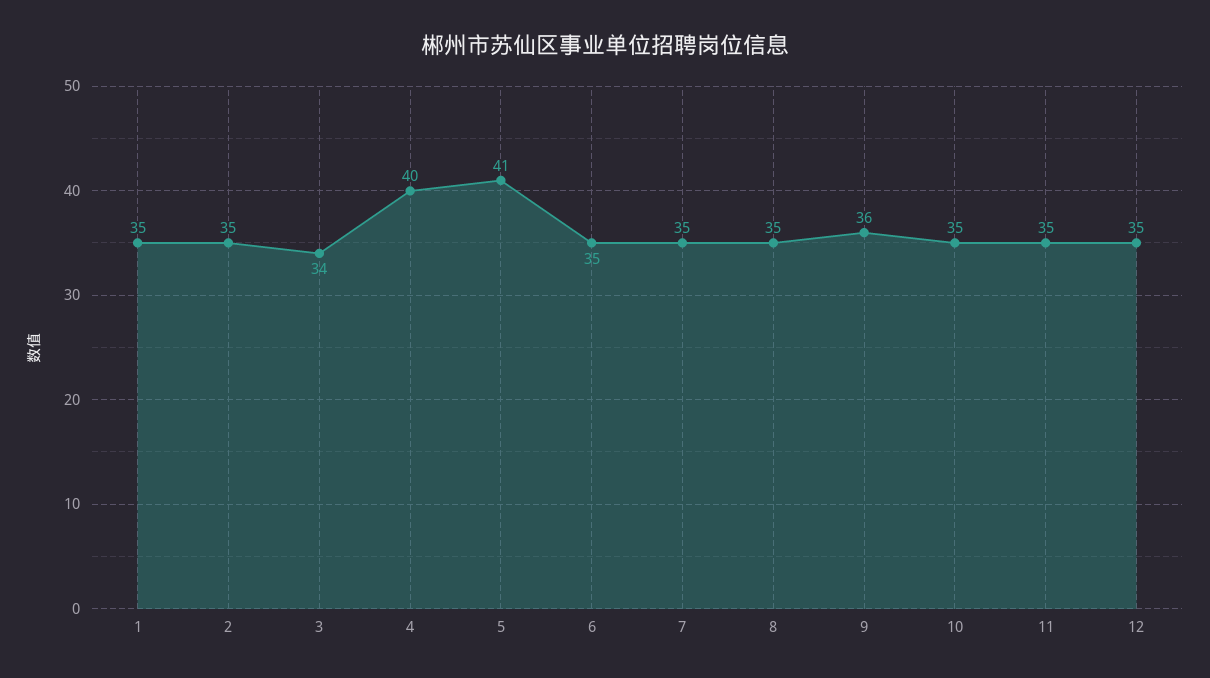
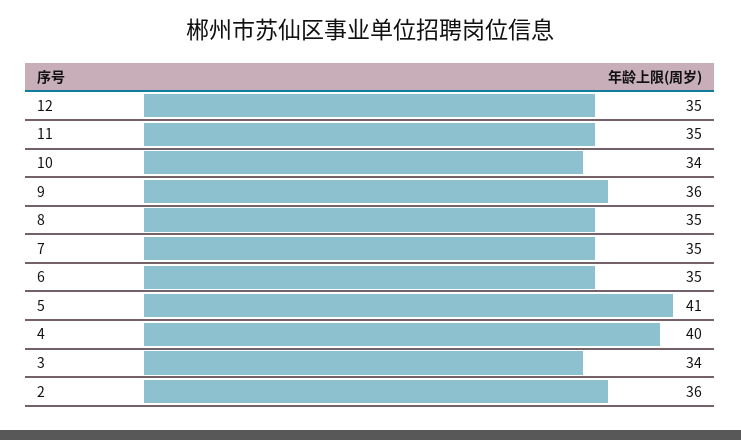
  {
-   "1": 35,
-   "2": 35,
+   "2": 36,
    "3": 34,
    "4": 40,
    "5": 41,
    "6": 35,
    "7": 35,
    "8": 35,
    "9": 36,
-   "10": 35,
+   "10": 34,
    "11": 35,
    "12": 35
  }

